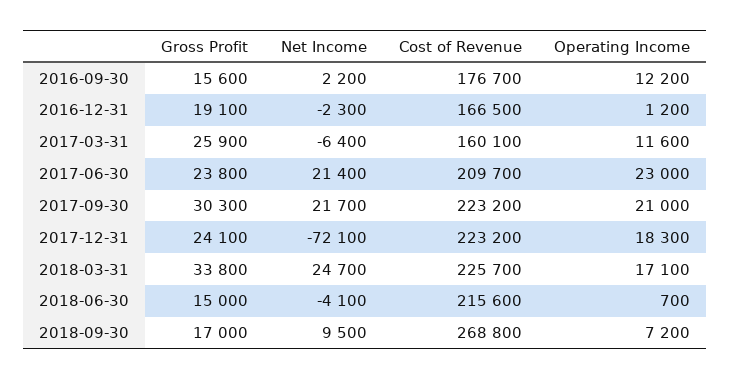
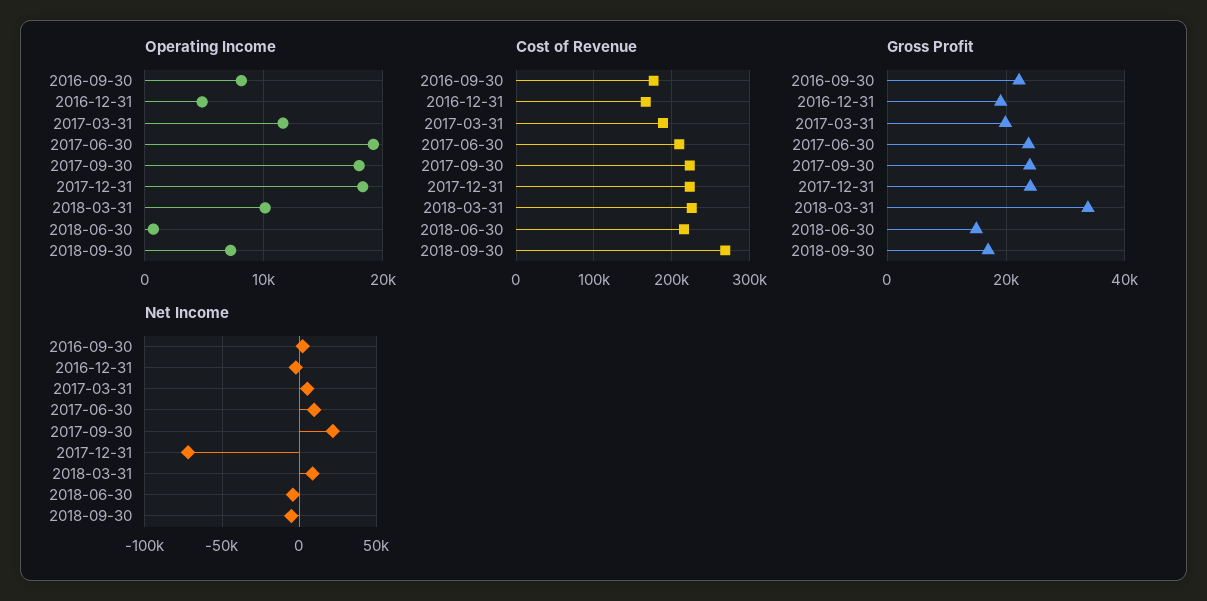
  {
    "Gross Profit": {
-     "2016-09-30": 15600,
+     "2016-09-30": 22000,
      "2016-12-31": 19100,
-     "2017-03-31": 25900,
+     "2017-03-31": 20000,
      "2017-06-30": 23800,
-     "2017-09-30": 30300,
+     "2017-09-30": 24000,
      "2017-12-31": 24100,
      "2018-03-31": 33800,
      "2018-06-30": 15000,
      "2018-09-30": 17000
    },
    "Net Income": {
      "2016-09-30": 2200,
      "2016-12-31": -2300,
-     "2017-03-31": -6400,
+     "2017-03-31": 5000,
-     "2017-06-30": 21400,
+     "2017-06-30": 10000,
      "2017-09-30": 21700,
      "2017-12-31": -72100,
-     "2018-03-31": 24700,
+     "2018-03-31": 10000,
      "2018-06-30": -4100,
-     "2018-09-30": 9500
+     "2018-09-30": -5000
    },
    "Cost of Revenue": {
      "2016-09-30": 176700,
      "2016-12-31": 166500,
-     "2017-03-31": 160100,
+     "2017-03-31": 190000,
      "2017-06-30": 209700,
      "2017-09-30": 223200,
      "2017-12-31": 223200,
      "2018-03-31": 225700,
      "2018-06-30": 215600,
      "2018-09-30": 268800
    },
    "Operating Income": {
-     "2016-09-30": 12200,
+     "2016-09-30": 8000,
-     "2016-12-31": 1200,
+     "2016-12-31": 5000,
      "2017-03-31": 11600,
-     "2017-06-30": 23000,
+     "2017-06-30": 19000,
-     "2017-09-30": 21000,
+     "2017-09-30": 18000,
      "2017-12-31": 18300,
-     "2018-03-31": 17100,
+     "2018-03-31": 10000,
      "2018-06-30": 700,
      "2018-09-30": 7200
    }
  }

